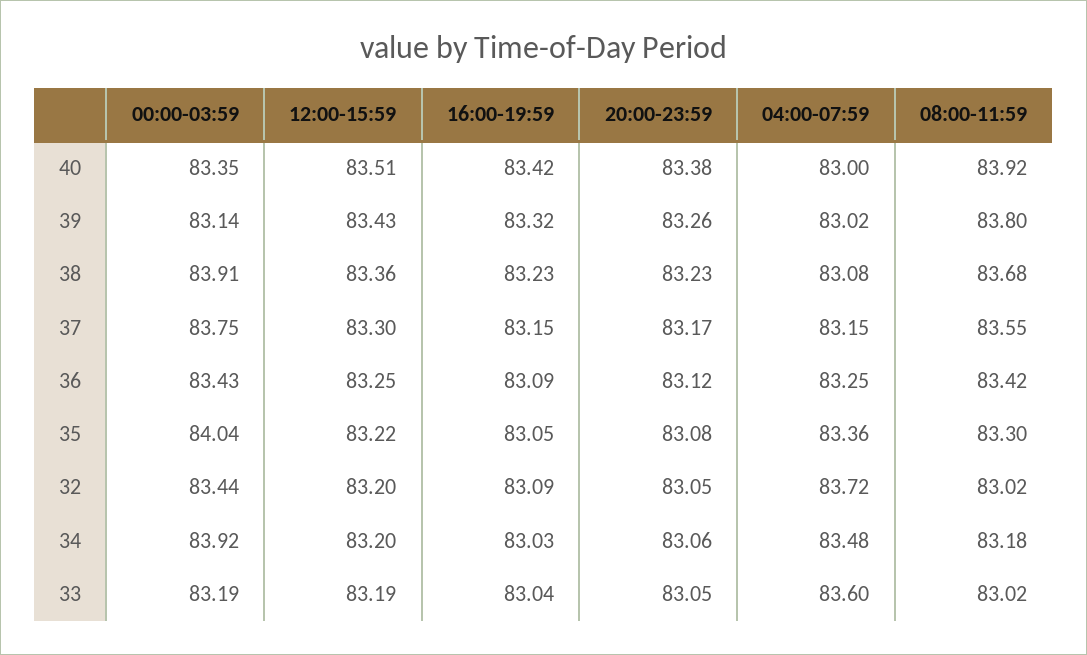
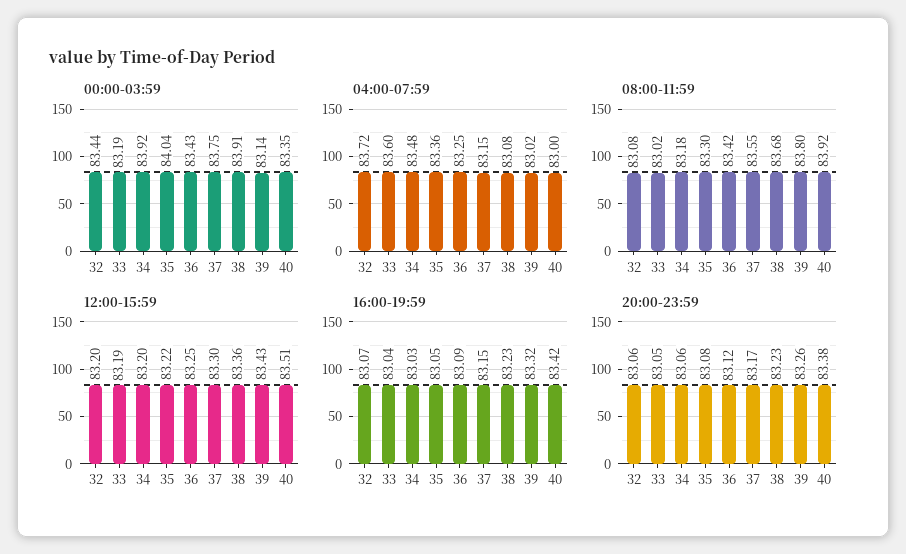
  {
    "00:00-03:59": {
      "40": 83.35,
      "39": 83.14,
      "38": 83.91,
      "37": 83.75,
      "36": 83.43,
      "35": 84.04,
      "32": 83.44,
      "34": 83.92,
      "33": 83.19
    },
    "12:00-15:59": {
      "40": 83.51,
      "39": 83.43,
      "38": 83.36,
      "37": 83.3,
      "36": 83.25,
      "35": 83.22,
      "32": 83.2,
      "34": 83.2,
      "33": 83.19
    },
    "16:00-19:59": {
      "40": 83.42,
      "39": 83.32,
      "38": 83.23,
      "37": 83.15,
      "36": 83.09,
      "35": 83.05,
-     "32": 83.09,
+     "32": 83.07,
      "34": 83.03,
      "33": 83.04
    },
    "20:00-23:59": {
      "40": 83.38,
      "39": 83.26,
      "38": 83.23,
      "37": 83.17,
      "36": 83.12,
      "35": 83.08,
-     "32": 83.05,
+     "32": 83.06,
      "34": 83.06,
      "33": 83.05
    },
    "04:00-07:59": {
      "40": 83,
      "39": 83.02,
      "38": 83.08,
      "37": 83.15,
      "36": 83.25,
      "35": 83.36,
      "32": 83.72,
      "34": 83.48,
      "33": 83.6
    },
    "08:00-11:59": {
      "40": 83.92,
      "39": 83.8,
      "38": 83.68,
      "37": 83.55,
      "36": 83.42,
      "35": 83.3,
-     "32": 83.02,
+     "32": 83.08,
      "34": 83.18,
      "33": 83.02
    }
  }

